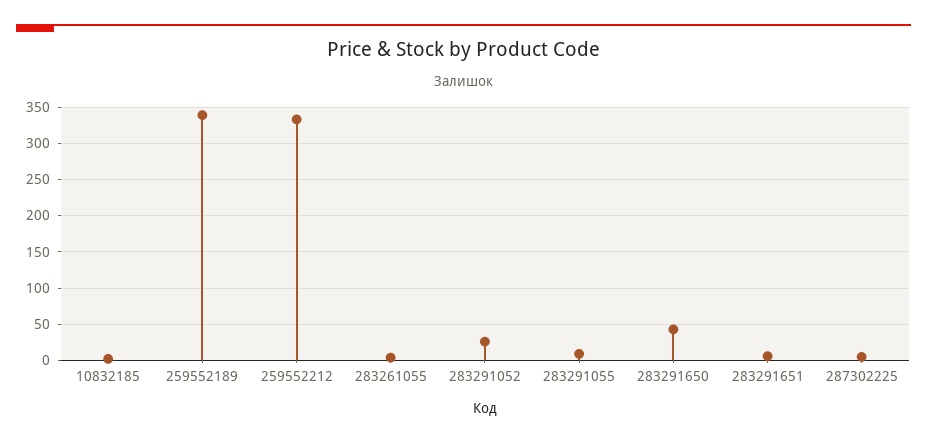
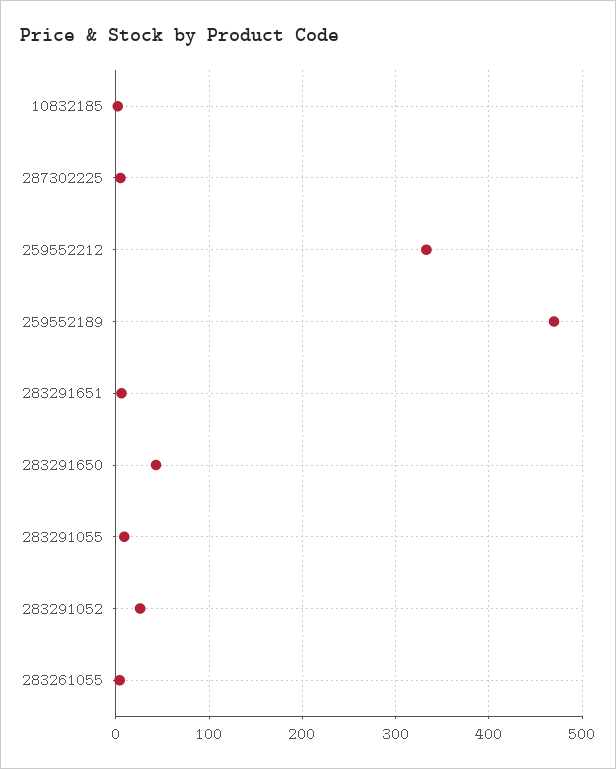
  {
    "10832185": 0,
-   "259552189": 340,
+   "259552189": 470,
    "259552212": 330,
    "283261055": 0,
    "283291052": 30,
    "283291055": 10,
    "283291650": 40,
    "283291651": 10,
    "287302225": 10
  }

